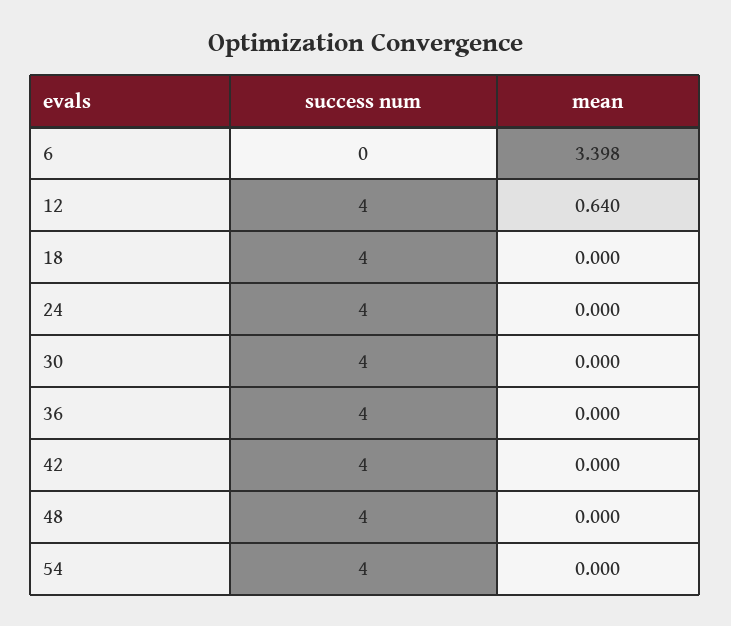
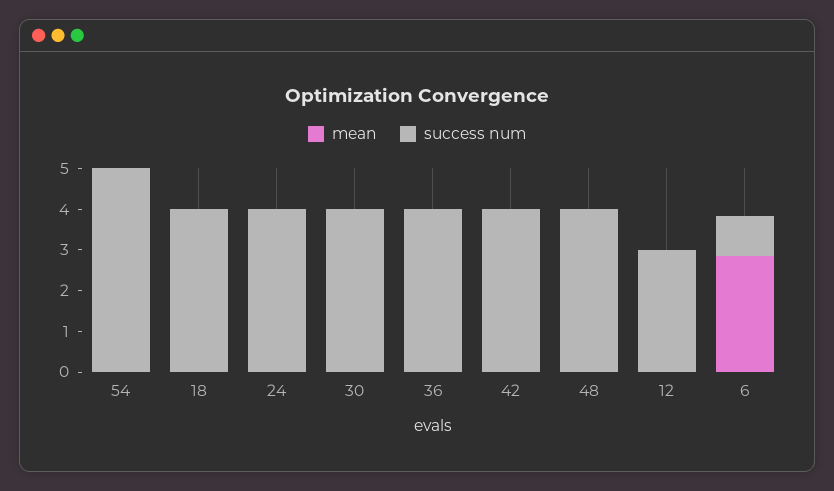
  {
    "success num": {
-     "6": 0,
+     "6": 1,
-     "12": 4,
+     "12": 3,
      "18": 4,
      "24": 4,
      "30": 4,
      "36": 4,
      "42": 4,
      "48": 4,
-     "54": 4
+     "54": 5
    },
    "mean": {
-     "6": 3.398,
+     "6": 2.8,
-     "12": 0.64,
+     "12": 0,
      "18": 0,
      "24": 0,
      "30": 0,
      "36": 0,
      "42": 0,
      "48": 0,
      "54": 0
    }
  }

